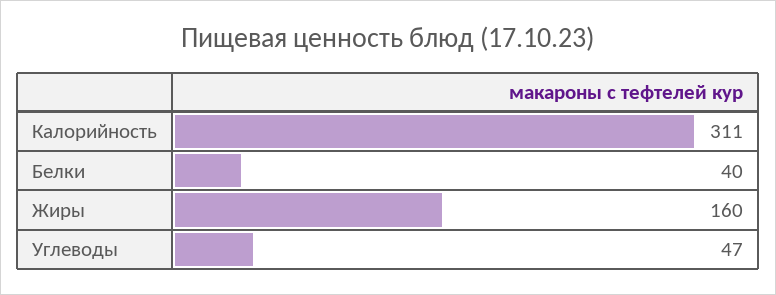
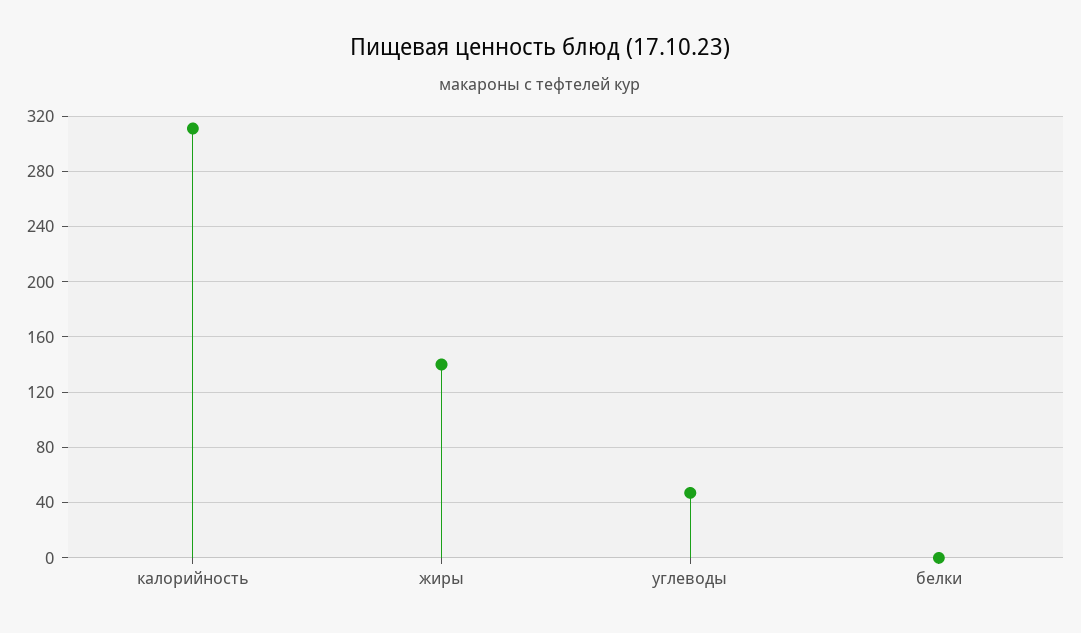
  {
    "Калорийность": 311,
-   "Белки": 40,
+   "Белки": 0,
-   "Жиры": 160,
+   "Жиры": 140,
    "Углеводы": 47
  }

